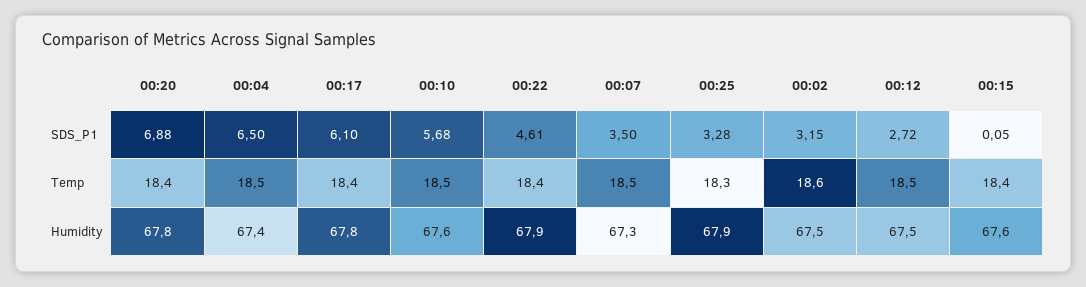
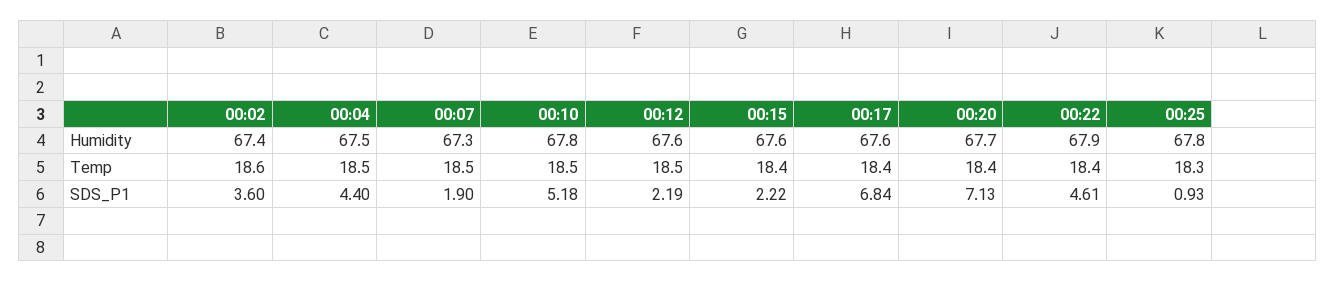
  {
    "00:20": {
-     "SDS_P1": 6.88,
+     "SDS_P1": 7.13,
      "Temp": 18.4,
-     "Humidity": 67.8
+     "Humidity": 67.7
    },
    "00:04": {
-     "SDS_P1": 6.5,
+     "SDS_P1": 4.4,
      "Temp": 18.5,
-     "Humidity": 67.4
+     "Humidity": 67.5
    },
    "00:17": {
-     "SDS_P1": 6.1,
+     "SDS_P1": 6.84,
      "Temp": 18.4,
-     "Humidity": 67.8
+     "Humidity": 67.6
    },
    "00:10": {
-     "SDS_P1": 5.68,
+     "SDS_P1": 5.18,
      "Temp": 18.5,
-     "Humidity": 67.6
+     "Humidity": 67.8
    },
    "00:22": {
      "SDS_P1": 4.61,
      "Temp": 18.4,
      "Humidity": 67.9
    },
    "00:07": {
-     "SDS_P1": 3.5,
+     "SDS_P1": 1.9,
      "Temp": 18.5,
      "Humidity": 67.3
    },
    "00:25": {
-     "SDS_P1": 3.28,
+     "SDS_P1": 0.93,
      "Temp": 18.3,
-     "Humidity": 67.9
+     "Humidity": 67.8
    },
    "00:02": {
-     "SDS_P1": 3.15,
+     "SDS_P1": 3.6,
      "Temp": 18.6,
-     "Humidity": 67.5
+     "Humidity": 67.4
    },
    "00:12": {
-     "SDS_P1": 2.72,
+     "SDS_P1": 2.19,
      "Temp": 18.5,
-     "Humidity": 67.5
+     "Humidity": 67.6
    },
    "00:15": {
-     "SDS_P1": 0.05,
+     "SDS_P1": 2.22,
      "Temp": 18.4,
      "Humidity": 67.6
    }
  }

